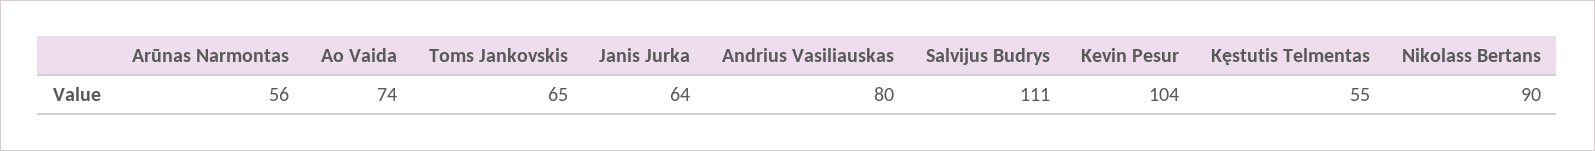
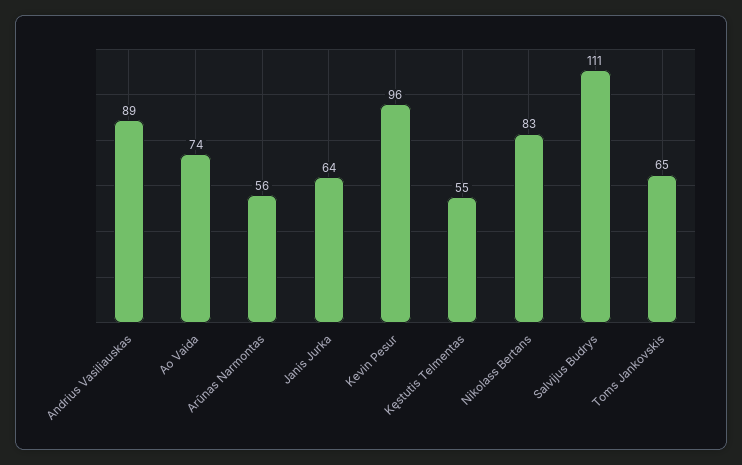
  {
    "Arūnas Narmontas": 56,
    "Ao Vaida": 74,
    "Toms Jankovskis": 65,
    "Janis Jurka": 64,
-   "Andrius Vasiliauskas": 80,
+   "Andrius Vasiliauskas": 89,
    "Salvijus Budrys": 111,
-   "Kevin Pesur": 104,
+   "Kevin Pesur": 96,
    "Kęstutis Telmentas": 55,
-   "Nikolass Bertans": 90
+   "Nikolass Bertans": 83
  }

